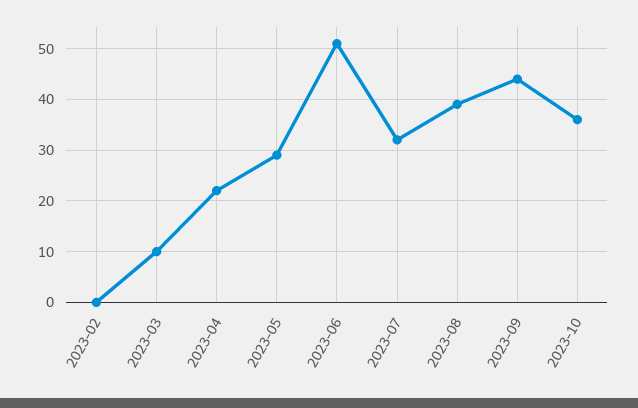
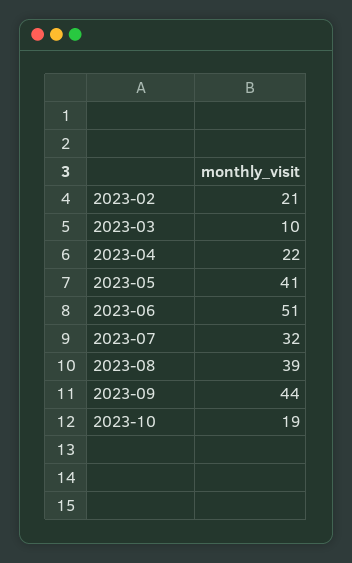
  {
-   "2023-02": 0,
+   "2023-02": 21,
    "2023-03": 10,
    "2023-04": 22,
-   "2023-05": 30,
+   "2023-05": 41,
    "2023-06": 51,
    "2023-07": 32,
    "2023-08": 39,
    "2023-09": 44,
-   "2023-10": 35
+   "2023-10": 19
  }

